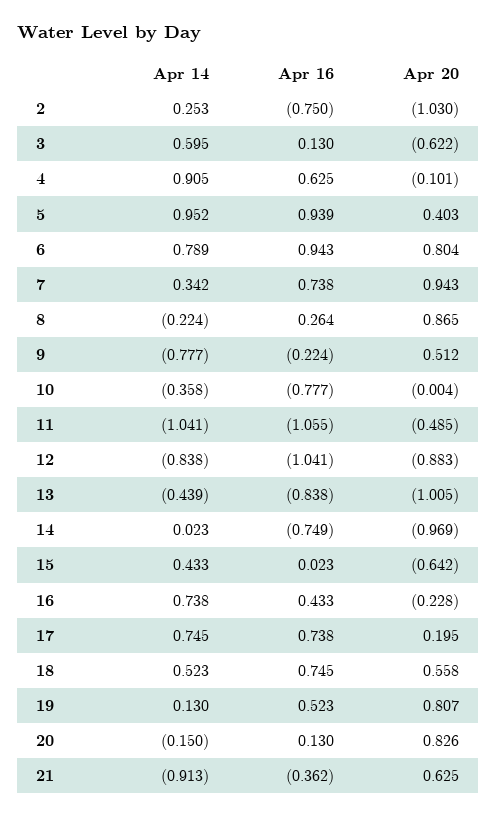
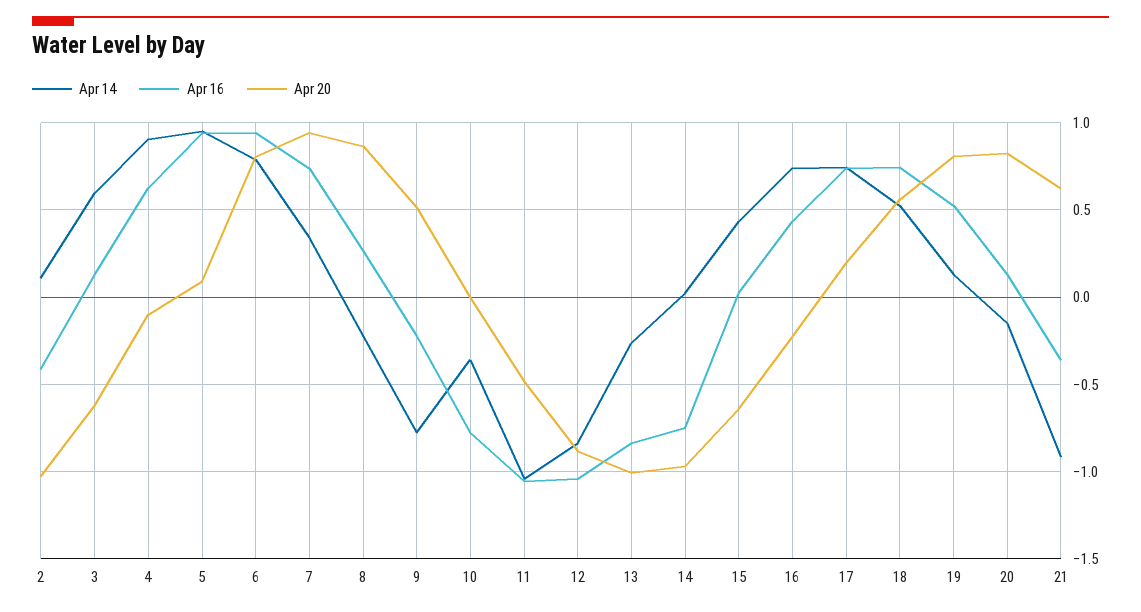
  {
    "Apr 14": {
-     "2": 0.253,
+     "2": 0.1,
      "3": 0.595,
      "4": 0.905,
      "5": 0.952,
      "6": 0.789,
      "7": 0.342,
      "8": -0.224,
      "9": -0.777,
      "10": -0.358,
      "11": -1.041,
      "12": -0.838,
-     "13": -0.439,
+     "13": -0.25,
      "14": 0.023,
      "15": 0.433,
      "16": 0.738,
      "17": 0.745,
      "18": 0.523,
      "19": 0.13,
      "20": -0.15,
      "21": -0.913
    },
    "Apr 16": {
-     "2": -0.75,
+     "2": -0.4,
      "3": 0.13,
      "4": 0.625,
      "5": 0.939,
      "6": 0.943,
      "7": 0.738,
      "8": 0.264,
      "9": -0.224,
      "10": -0.777,
      "11": -1.055,
      "12": -1.041,
      "13": -0.838,
      "14": -0.749,
      "15": 0.023,
      "16": 0.433,
      "17": 0.738,
      "18": 0.745,
      "19": 0.523,
      "20": 0.13,
      "21": -0.362
    },
    "Apr 20": {
      "2": -1.03,
      "3": -0.622,
      "4": -0.101,
-     "5": 0.403,
+     "5": 0.1,
      "6": 0.804,
      "7": 0.943,
      "8": 0.865,
      "9": 0.512,
      "10": -0.004,
      "11": -0.485,
      "12": -0.883,
      "13": -1.005,
      "14": -0.969,
      "15": -0.642,
      "16": -0.228,
      "17": 0.195,
      "18": 0.558,
      "19": 0.807,
      "20": 0.826,
      "21": 0.625
    }
  }

